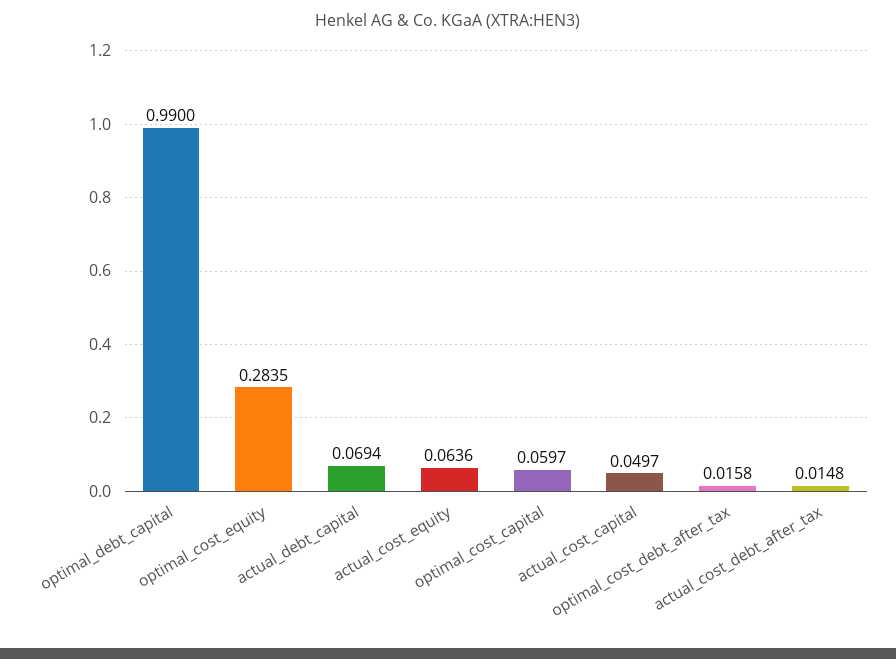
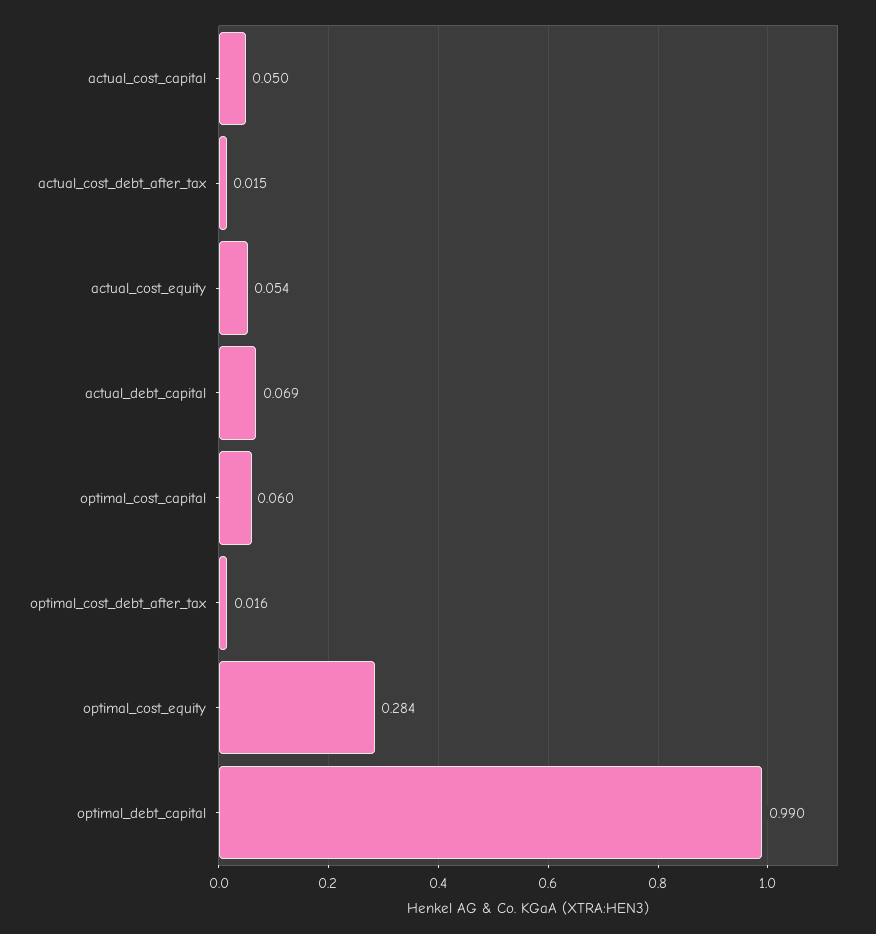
  {
    "optimal_debt_capital": 0.99,
    "optimal_cost_equity": 0.2835,
    "actual_debt_capital": 0.0694,
-   "actual_cost_equity": 0.0636,
+   "actual_cost_equity": 0.054,
    "optimal_cost_capital": 0.0597,
    "actual_cost_capital": 0.0497,
    "optimal_cost_debt_after_tax": 0.0158,
    "actual_cost_debt_after_tax": 0.0148
  }

